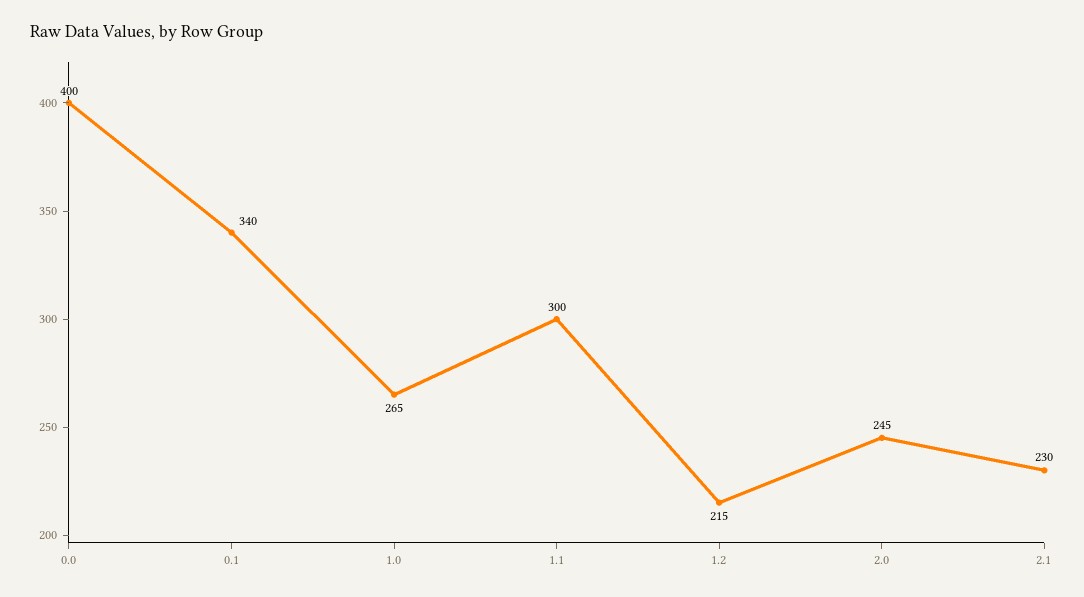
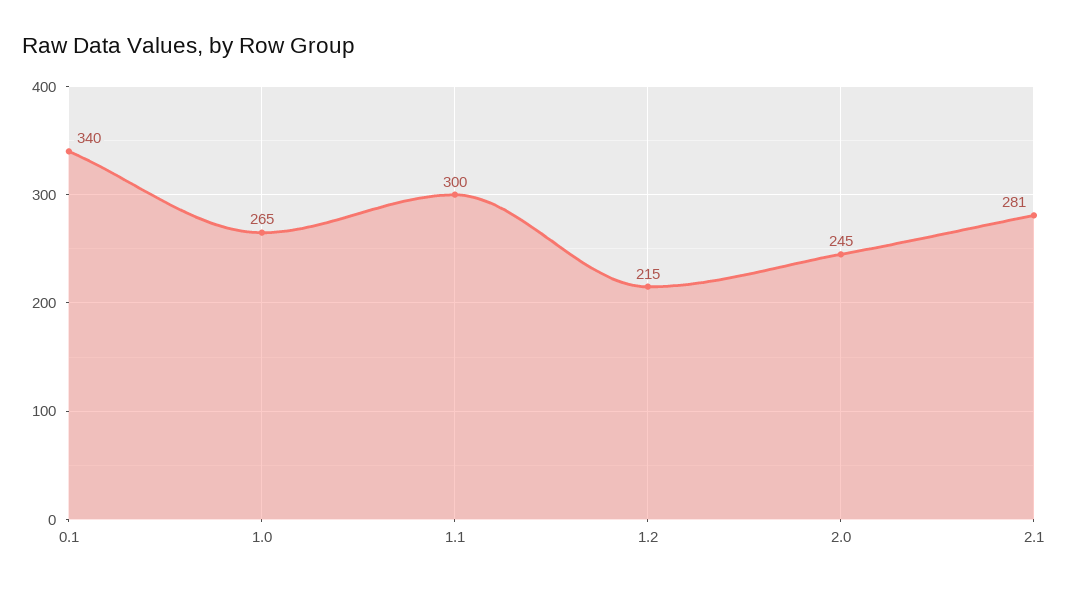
  {
-   "0.0": 400,
    "0.1": 340,
    "1.0": 265,
    "1.1": 300,
    "1.2": 215,
    "2.0": 245,
-   "2.1": 230
+   "2.1": 281
  }

